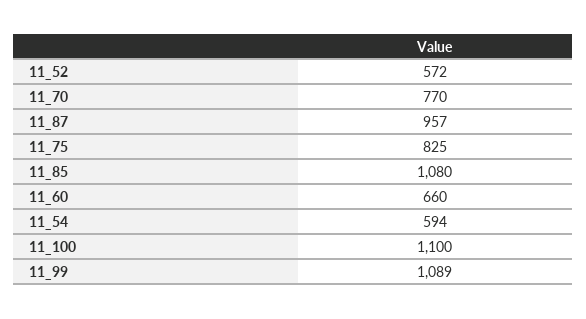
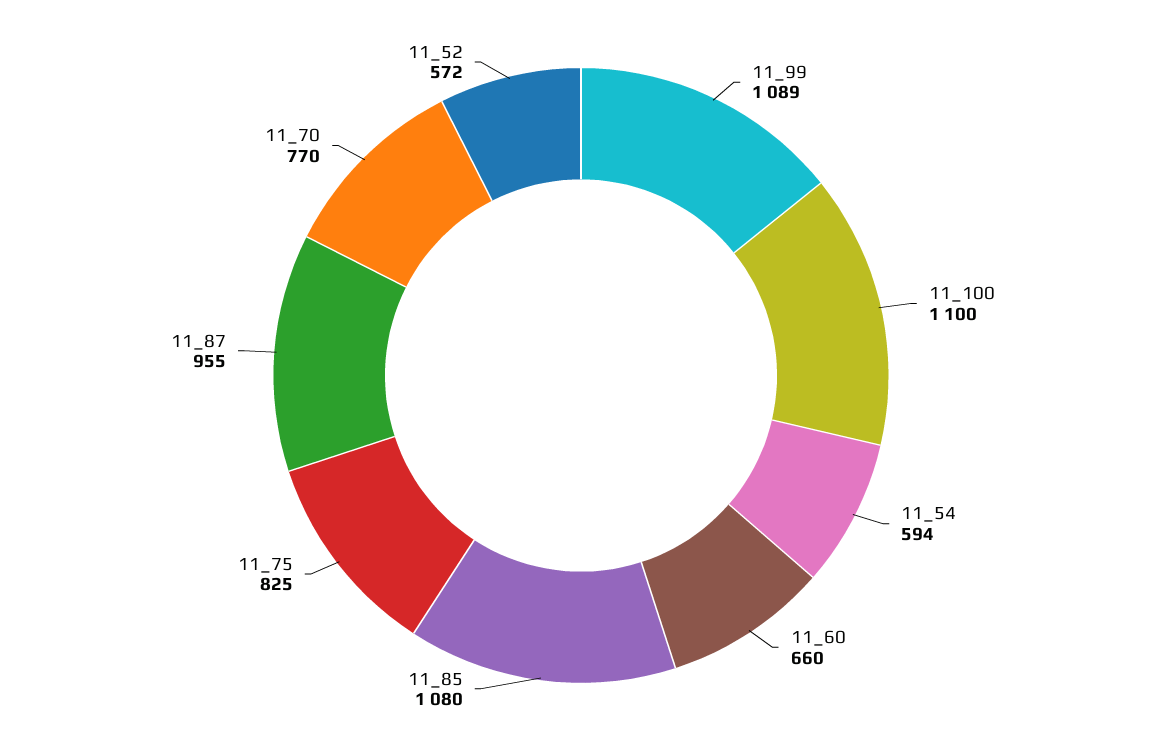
  {
    "11_52": 572,
    "11_70": 770,
-   "11_87": 957,
+   "11_87": 955,
    "11_75": 825,
    "11_85": 1080,
    "11_60": 660,
    "11_54": 594,
    "11_100": 1100,
    "11_99": 1089
  }

